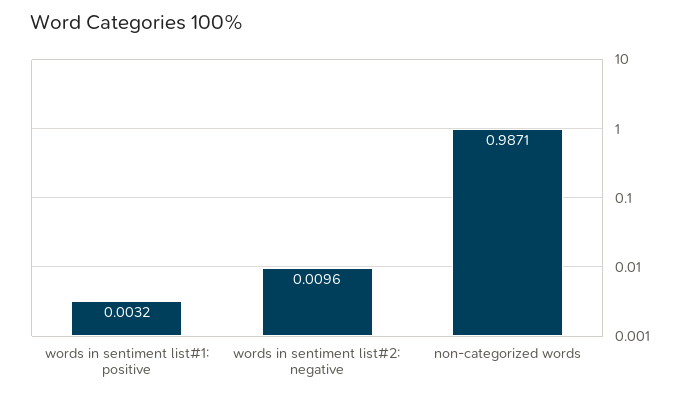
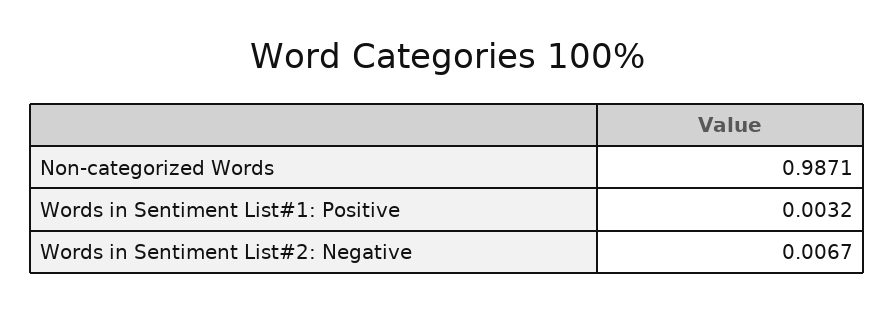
  {
    "words in sentiment list#1: positive": 0.0032,
-   "words in sentiment list#2: negative": 0.0096,
+   "words in sentiment list#2: negative": 0.0067,
    "non-categorized words": 0.9871
  }

